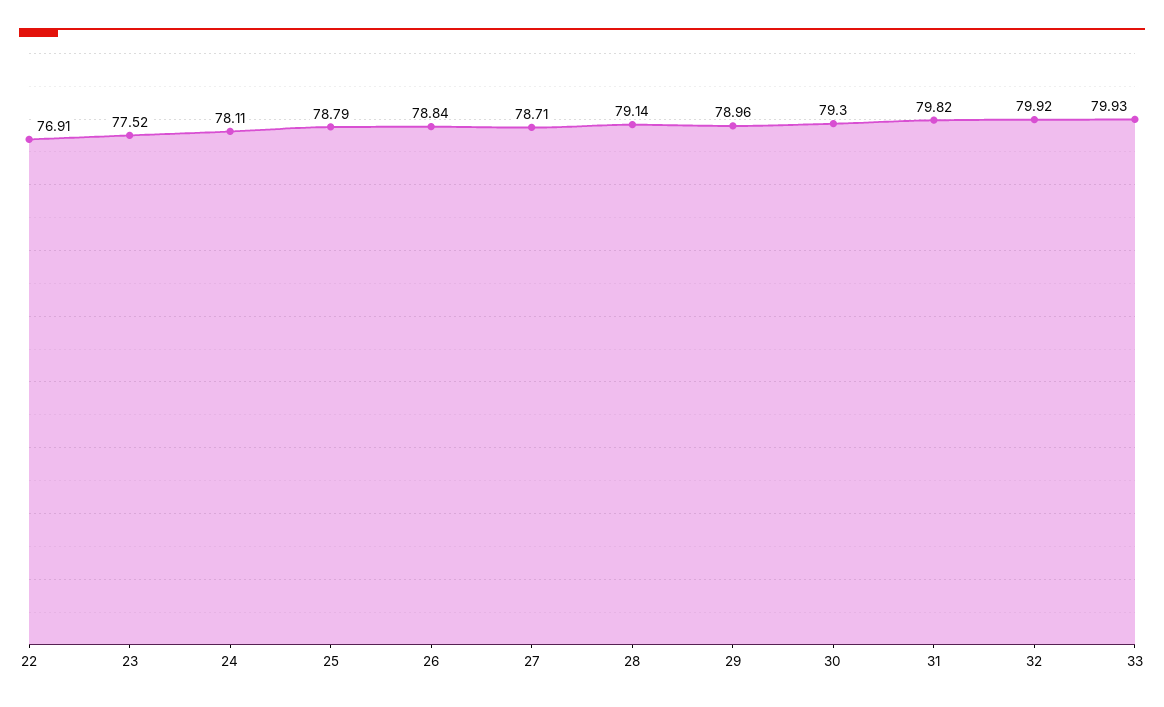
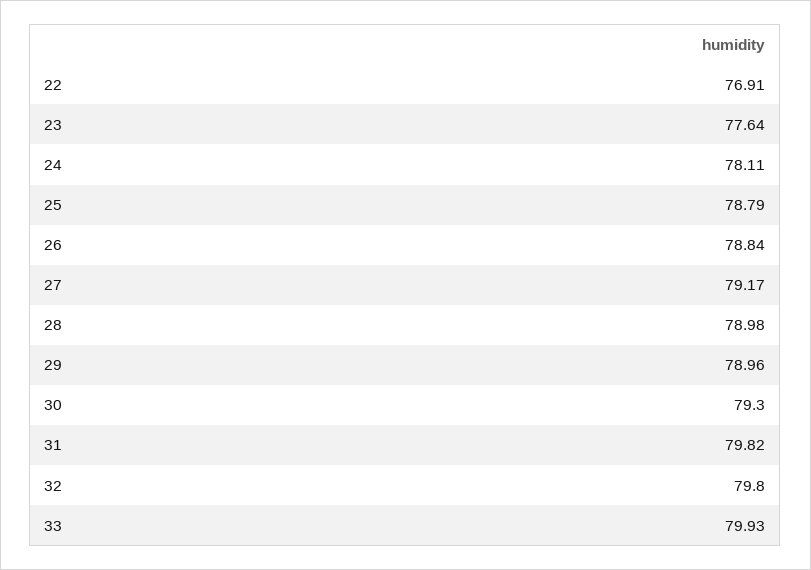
  {
    "22": 76.91,
-   "23": 77.52,
+   "23": 77.64,
    "24": 78.11,
    "25": 78.79,
    "26": 78.84,
-   "27": 78.71,
+   "27": 79.17,
-   "28": 79.14,
+   "28": 78.98,
    "29": 78.96,
    "30": 79.3,
    "31": 79.82,
-   "32": 79.92,
+   "32": 79.8,
    "33": 79.93
  }

